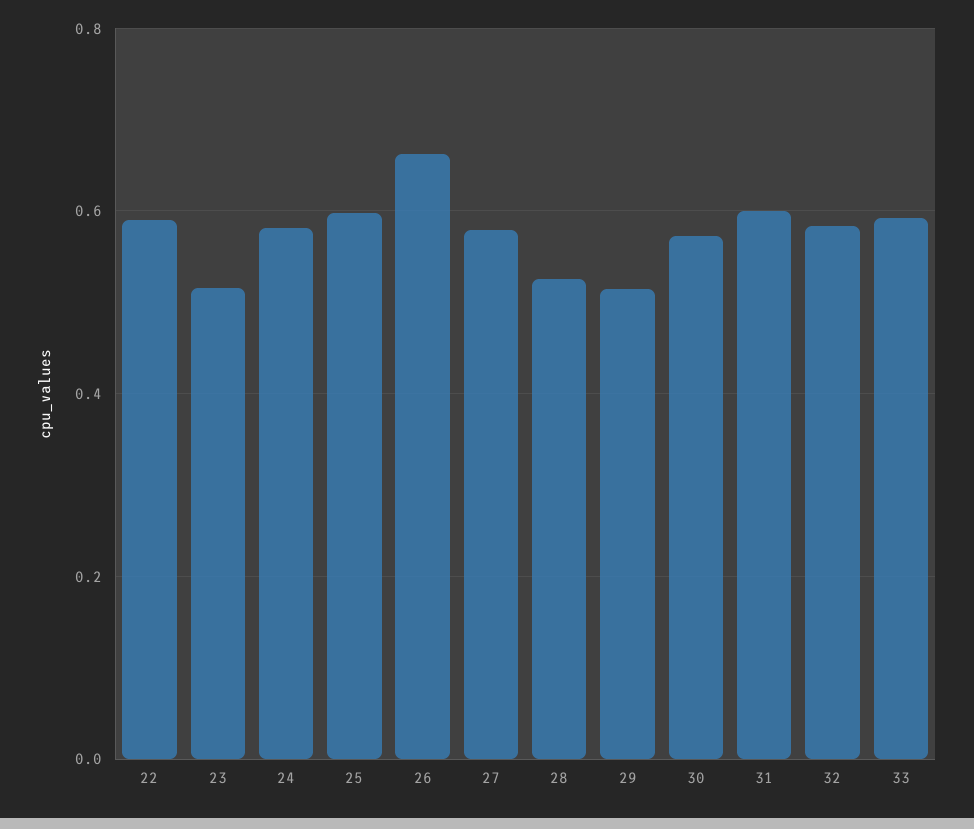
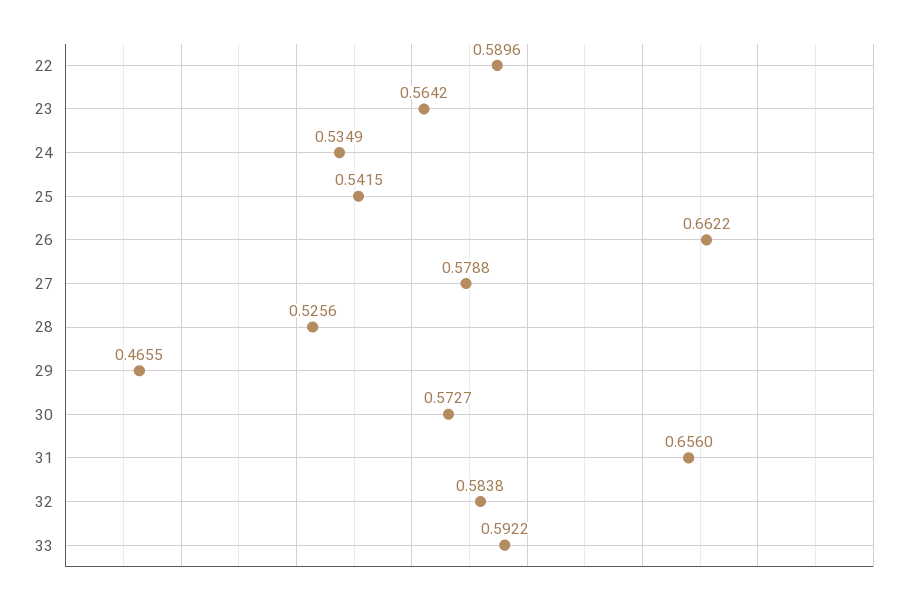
  {
    "22": 0.5896,
-   "23": 0.52,
+   "23": 0.5642,
-   "24": 0.58,
+   "24": 0.5349,
-   "25": 0.6,
+   "25": 0.5415,
    "26": 0.6622,
    "27": 0.5788,
    "28": 0.5256,
-   "29": 0.52,
+   "29": 0.4655,
    "30": 0.5727,
-   "31": 0.6,
+   "31": 0.656,
    "32": 0.5838,
    "33": 0.5922
  }

